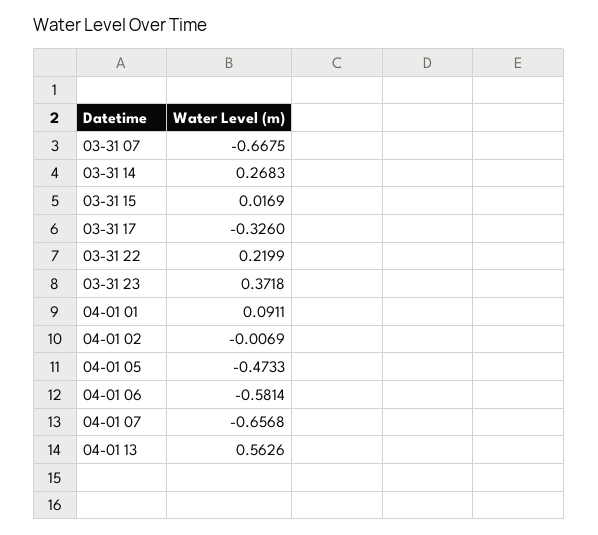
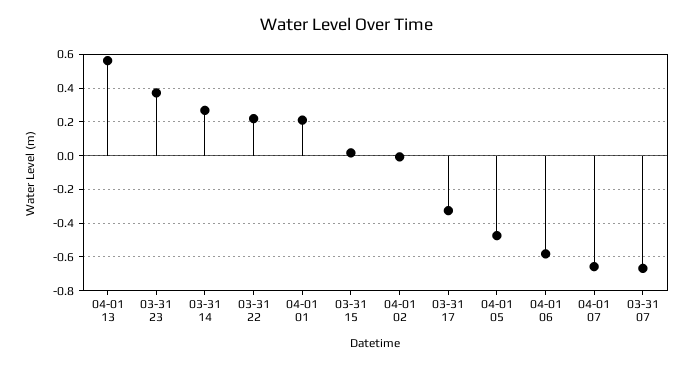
  {
    "03-31 07": -0.6675,
    "03-31 14": 0.2683,
    "03-31 15": 0.0169,
    "03-31 17": -0.326,
    "03-31 22": 0.2199,
    "03-31 23": 0.3718,
-   "04-01 01": 0.0911,
+   "04-01 01": 0.2,
    "04-01 02": -0.0069,
    "04-01 05": -0.4733,
    "04-01 06": -0.5814,
    "04-01 07": -0.6568,
    "04-01 13": 0.5626
  }

